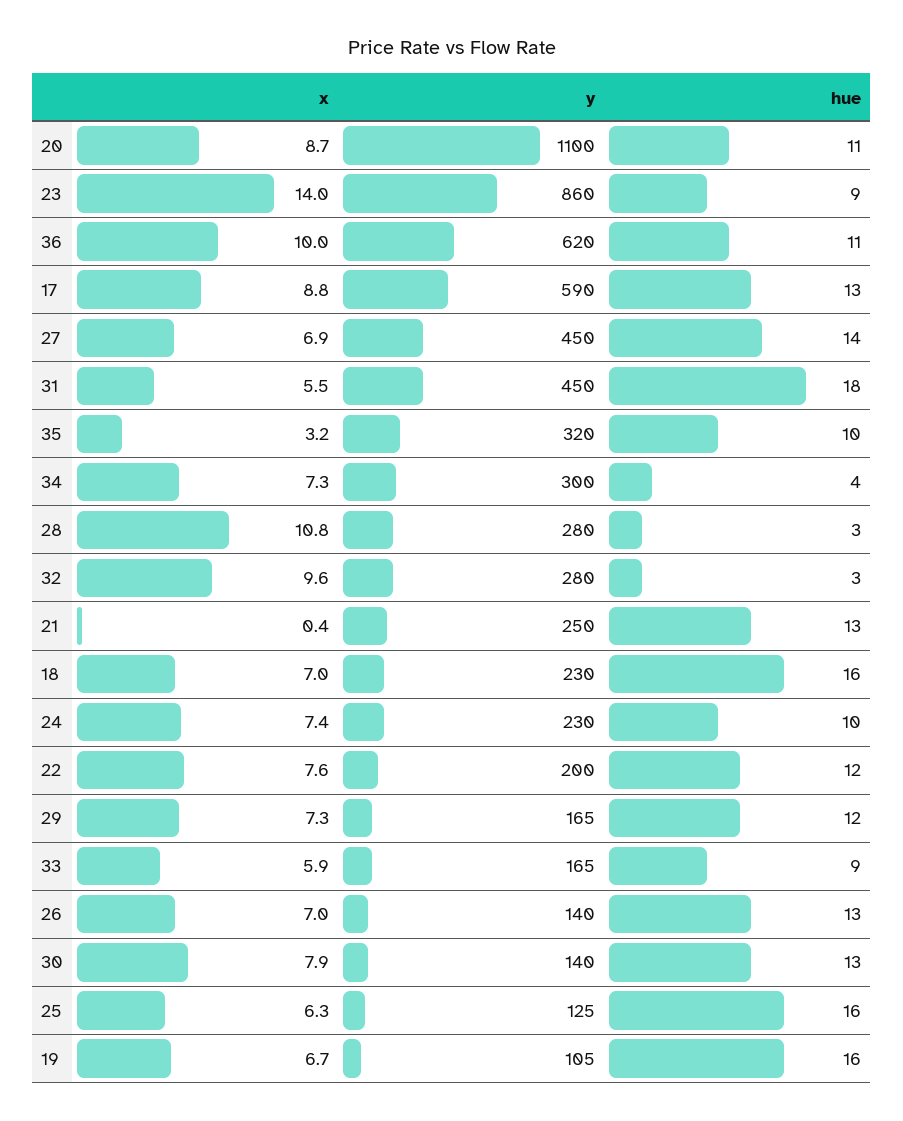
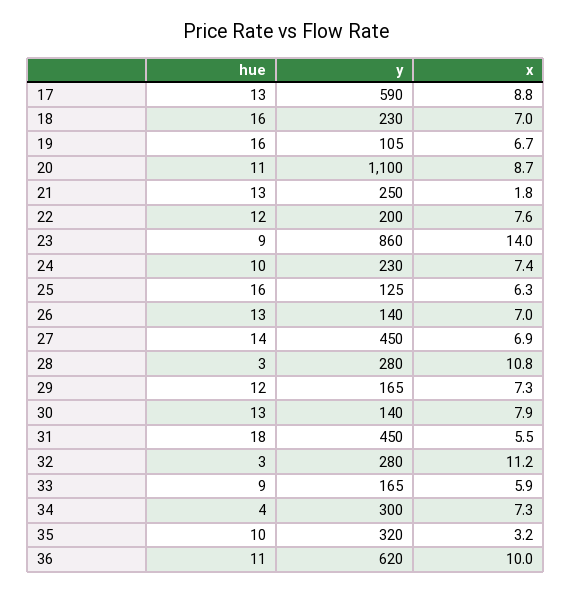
  {
    "x": {
      "20": 8.7,
      "23": 14,
      "36": 10,
      "17": 8.8,
      "27": 6.9,
      "31": 5.5,
      "35": 3.2,
      "34": 7.3,
      "28": 10.8,
-     "32": 9.6,
+     "32": 11.2,
-     "21": 0.4,
+     "21": 1.8,
      "18": 7,
      "24": 7.4,
      "22": 7.6,
      "29": 7.3,
      "33": 5.9,
      "26": 7,
      "30": 7.9,
      "25": 6.3,
      "19": 6.7
    },
    "y": {
      "20": 1100,
      "23": 860,
      "36": 620,
      "17": 590,
      "27": 450,
      "31": 450,
      "35": 320,
      "34": 300,
      "28": 280,
      "32": 280,
      "21": 250,
      "18": 230,
      "24": 230,
      "22": 200,
      "29": 165,
      "33": 165,
      "26": 140,
      "30": 140,
      "25": 125,
      "19": 105
    },
    "hue": {
      "20": 11,
      "23": 9,
      "36": 11,
      "17": 13,
      "27": 14,
      "31": 18,
      "35": 10,
      "34": 4,
      "28": 3,
      "32": 3,
      "21": 13,
      "18": 16,
      "24": 10,
      "22": 12,
      "29": 12,
      "33": 9,
      "26": 13,
      "30": 13,
      "25": 16,
      "19": 16
    }
  }

